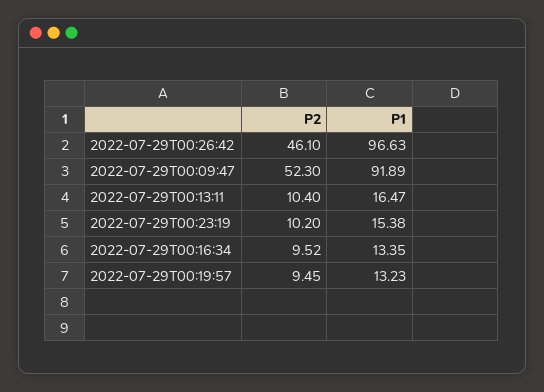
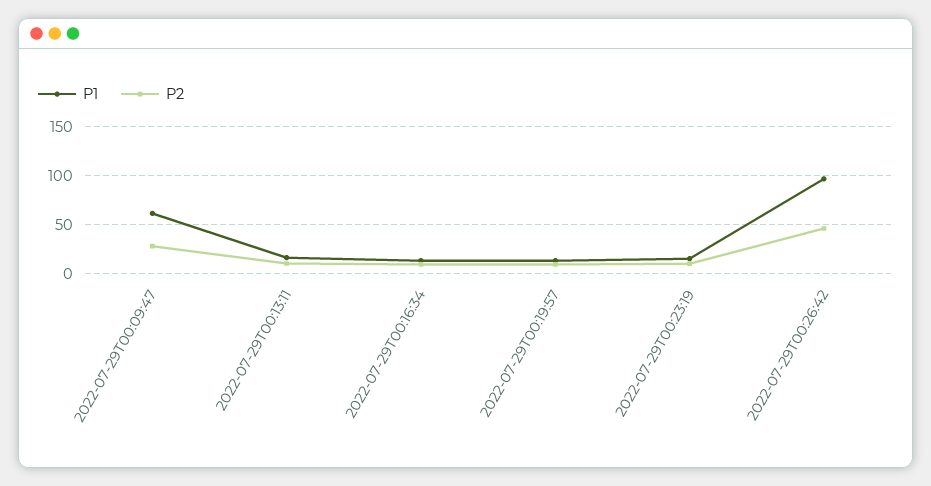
  {
    "P2": {
      "2022-07-29T00:26:42": 46.1,
-     "2022-07-29T00:09:47": 52.3,
+     "2022-07-29T00:09:47": 30,
      "2022-07-29T00:13:11": 10.4,
      "2022-07-29T00:23:19": 10.2,
      "2022-07-29T00:16:34": 9.52,
      "2022-07-29T00:19:57": 9.45
    },
    "P1": {
      "2022-07-29T00:26:42": 96.63,
-     "2022-07-29T00:09:47": 91.89,
+     "2022-07-29T00:09:47": 60,
      "2022-07-29T00:13:11": 16.47,
      "2022-07-29T00:23:19": 15.38,
      "2022-07-29T00:16:34": 13.35,
      "2022-07-29T00:19:57": 13.23
    }
  }

